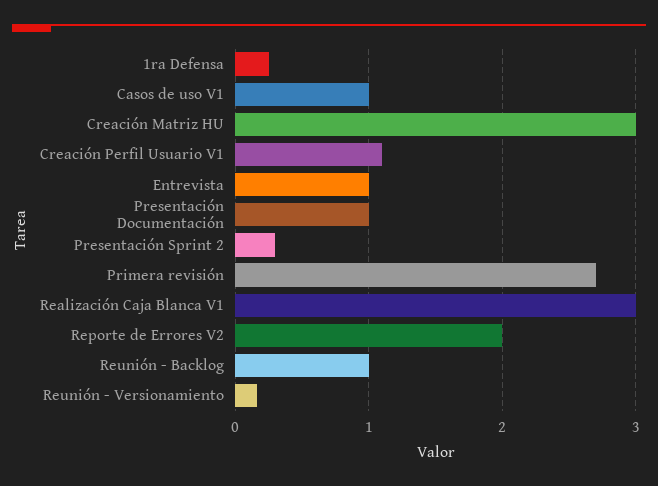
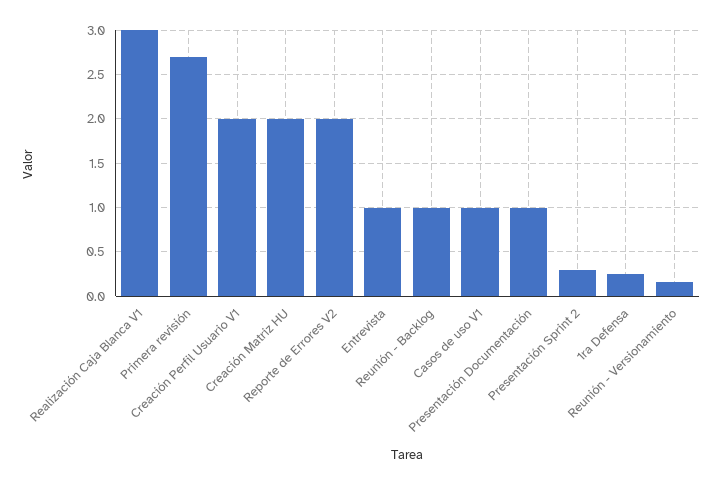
  {
    "1ra Defensa": 0.3,
    "Casos de uso V1": 1,
-   "Creación Matriz HU": 3,
+   "Creación Matriz HU": 2,
-   "Creación Perfil Usuario V1": 1.1,
+   "Creación Perfil Usuario V1": 2,
    "Entrevista": 1,
    "Presentación Documentación": 1,
    "Presentación Sprint 2": 0.3,
    "Primera revisión": 2.7,
    "Realización Caja Blanca V1": 3,
    "Reporte de Errores V2": 2,
    "Reunión - Backlog": 1,
    "Reunión - Versionamiento": 0.2
  }

